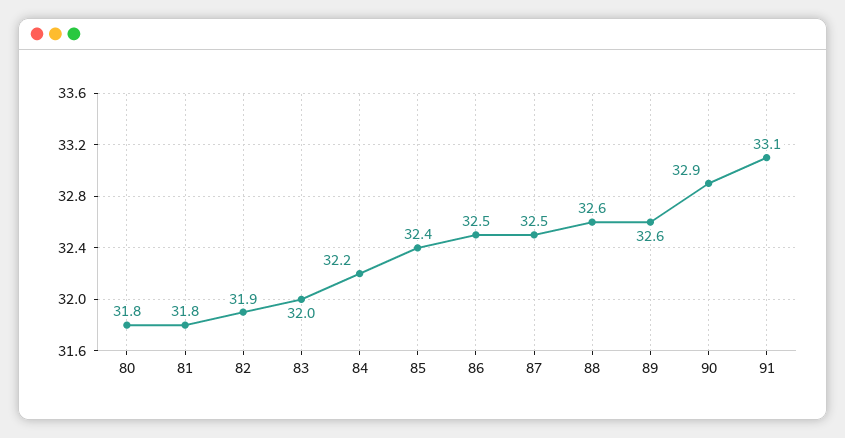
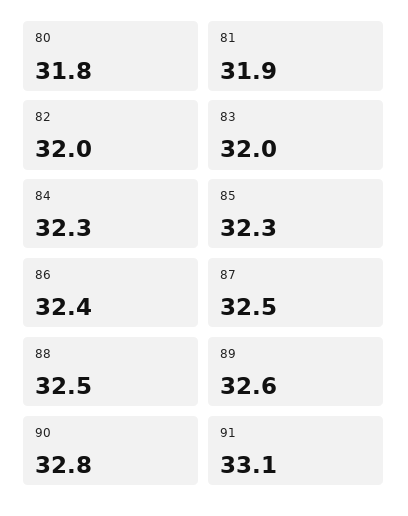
  {
    "80": 31.8,
-   "81": 31.8,
+   "81": 31.9,
-   "82": 31.9,
+   "82": 32,
    "83": 32,
-   "84": 32.2,
+   "84": 32.3,
-   "85": 32.4,
+   "85": 32.3,
-   "86": 32.5,
+   "86": 32.4,
    "87": 32.5,
-   "88": 32.6,
+   "88": 32.5,
    "89": 32.6,
-   "90": 32.9,
+   "90": 32.8,
    "91": 33.1
  }

